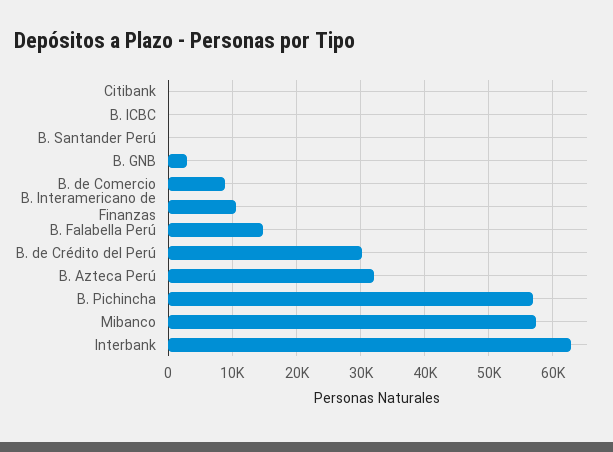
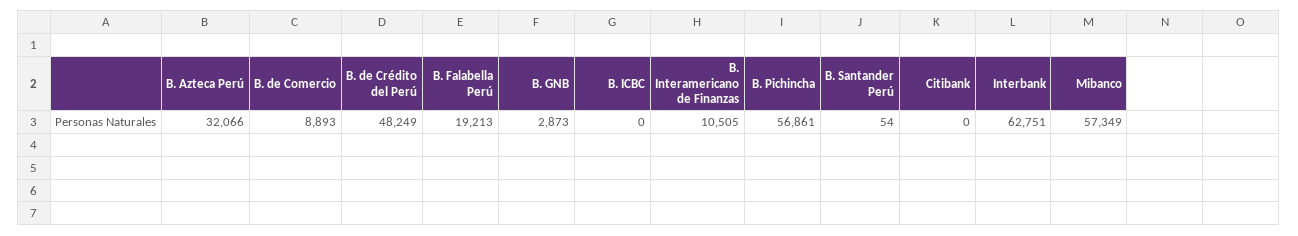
  {
    "Citibank": 0,
    "B. ICBC": 0,
    "B. Santander Perú": 54,
    "B. GNB": 2873,
    "B. de Comercio": 8893,
    "B. Interamericano de Finanzas": 10505,
-   "B. Falabella Perú": 15000,
+   "B. Falabella Perú": 19213,
-   "B. de Crédito del Perú": 30000,
+   "B. de Crédito del Perú": 48249,
    "B. Azteca Perú": 32066,
    "B. Pichincha": 56861,
    "Mibanco": 57349,
    "Interbank": 62751
  }

